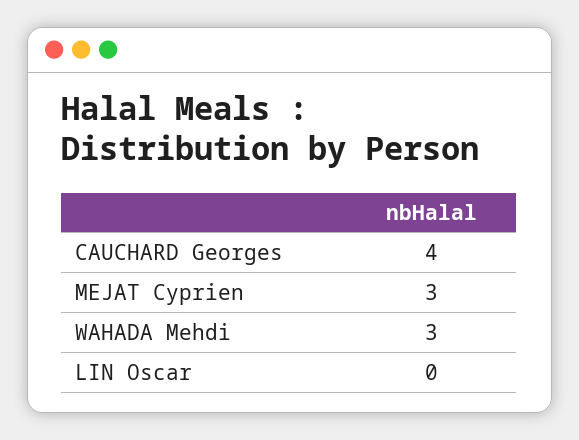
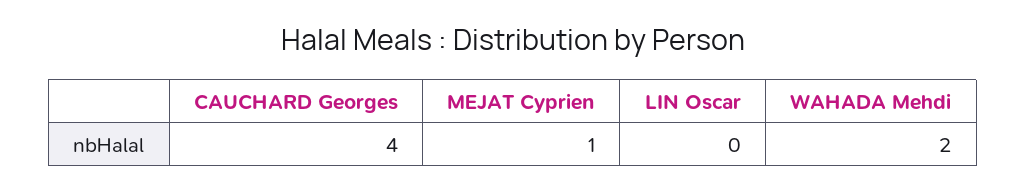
  {
    "CAUCHARD Georges": 4,
-   "MEJAT Cyprien": 3,
+   "MEJAT Cyprien": 1,
-   "WAHADA Mehdi": 3,
+   "WAHADA Mehdi": 2,
    "LIN Oscar": 0
  }

